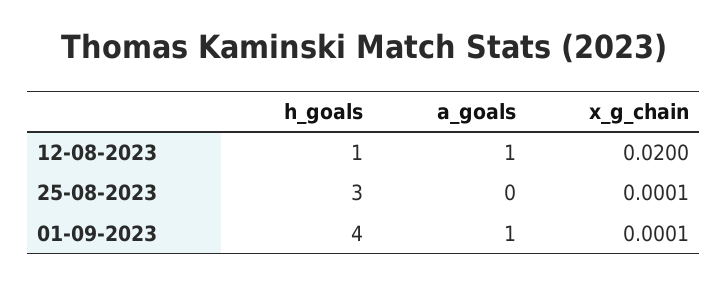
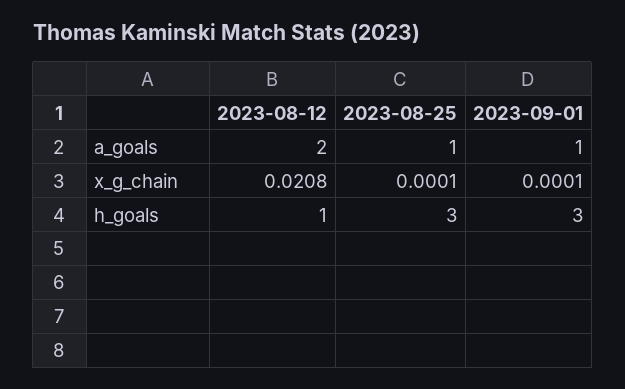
  {
    "h_goals": {
      "12-08-2023": 1,
      "25-08-2023": 3,
-     "01-09-2023": 4
+     "01-09-2023": 3
    },
    "a_goals": {
-     "12-08-2023": 1,
+     "12-08-2023": 2,
-     "25-08-2023": 0,
+     "25-08-2023": 1,
      "01-09-2023": 1
    },
    "x_g_chain": {
-     "12-08-2023": 0.02,
+     "12-08-2023": 0.0208,
      "25-08-2023": 0.0001,
      "01-09-2023": 0.0001
    }
  }

